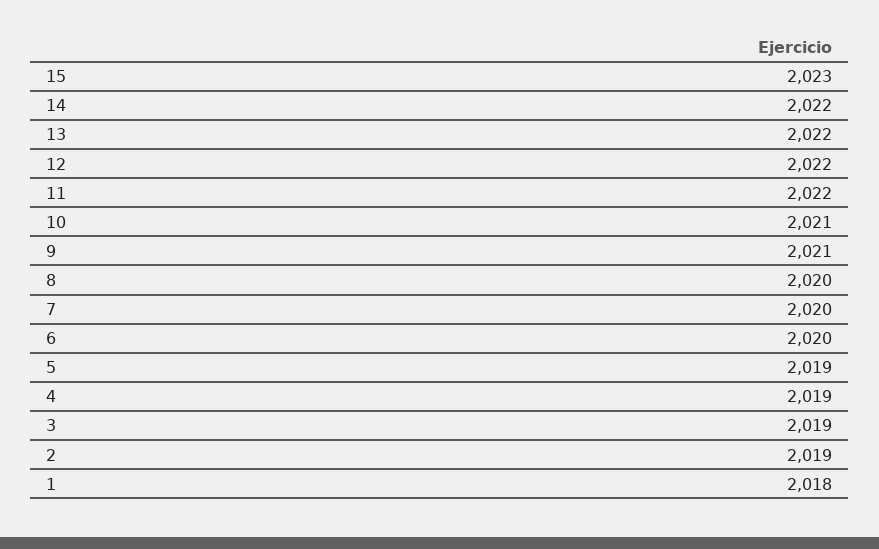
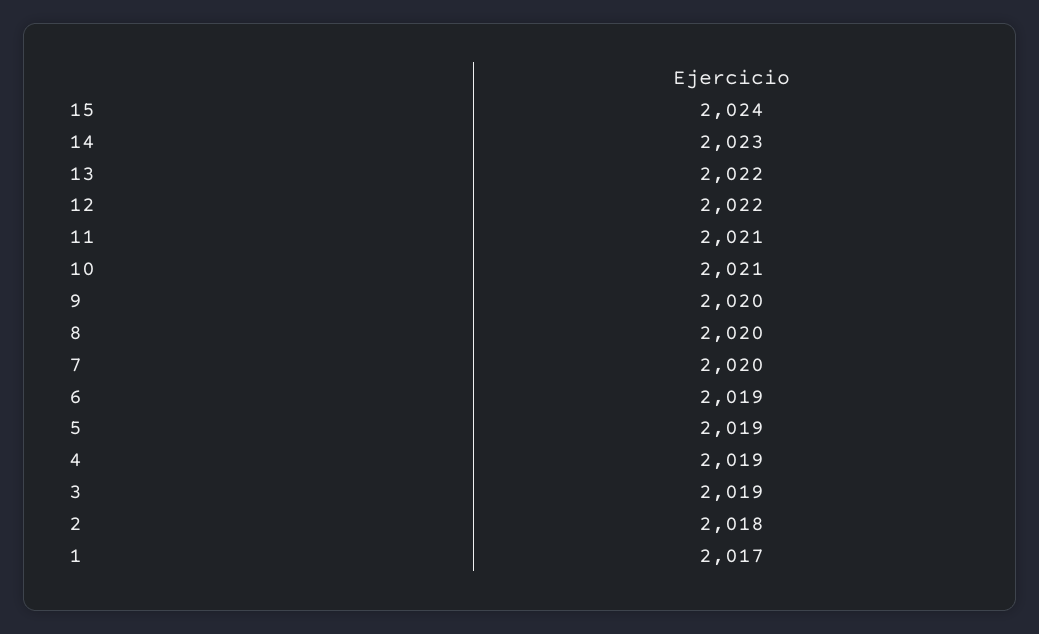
  {
-   "15": 2023,
+   "15": 2024,
-   "14": 2022,
+   "14": 2023,
    "13": 2022,
    "12": 2022,
-   "11": 2022,
+   "11": 2021,
    "10": 2021,
-   "9": 2021,
+   "9": 2020,
    "8": 2020,
    "7": 2020,
-   "6": 2020,
+   "6": 2019,
    "5": 2019,
    "4": 2019,
    "3": 2019,
-   "2": 2019,
+   "2": 2018,
-   "1": 2018
+   "1": 2017
  }

